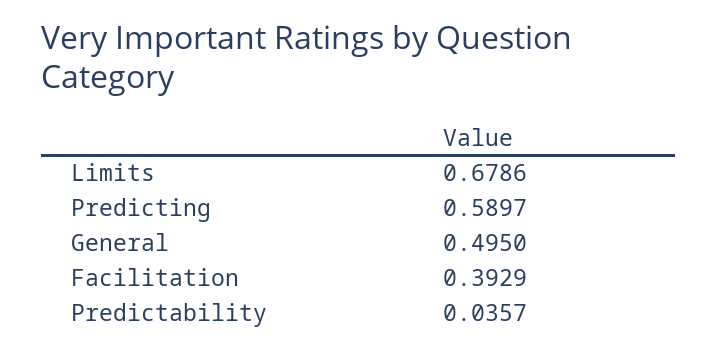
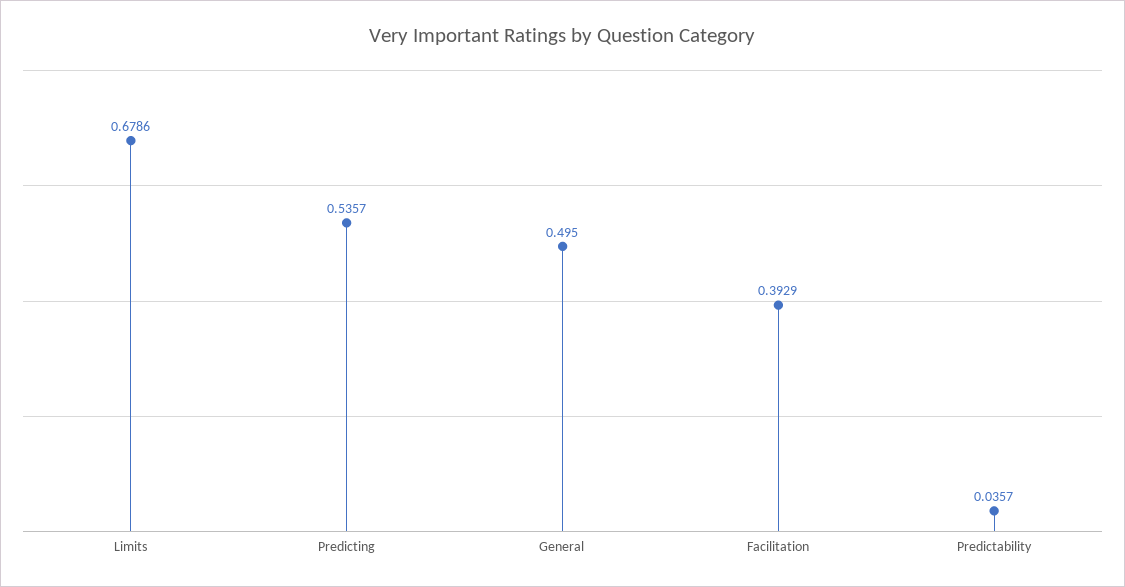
  {
    "Limits": 0.6786,
-   "Predicting": 0.5897,
+   "Predicting": 0.5357,
    "General": 0.495,
    "Facilitation": 0.3929,
    "Predictability": 0.0357
  }

